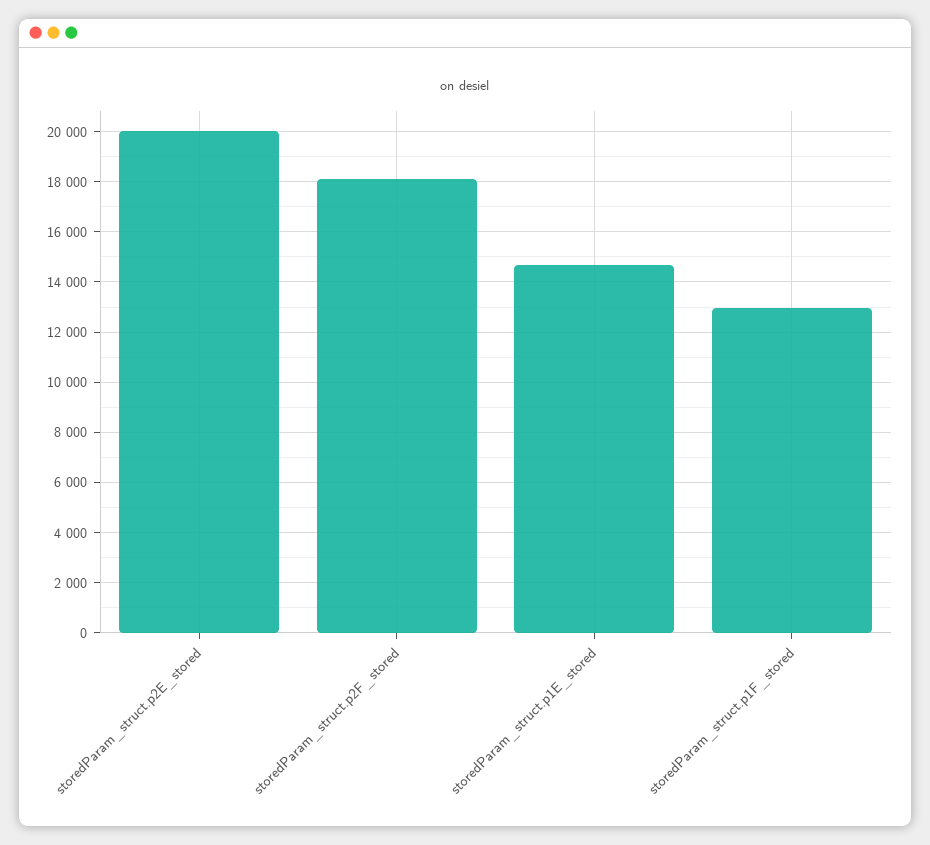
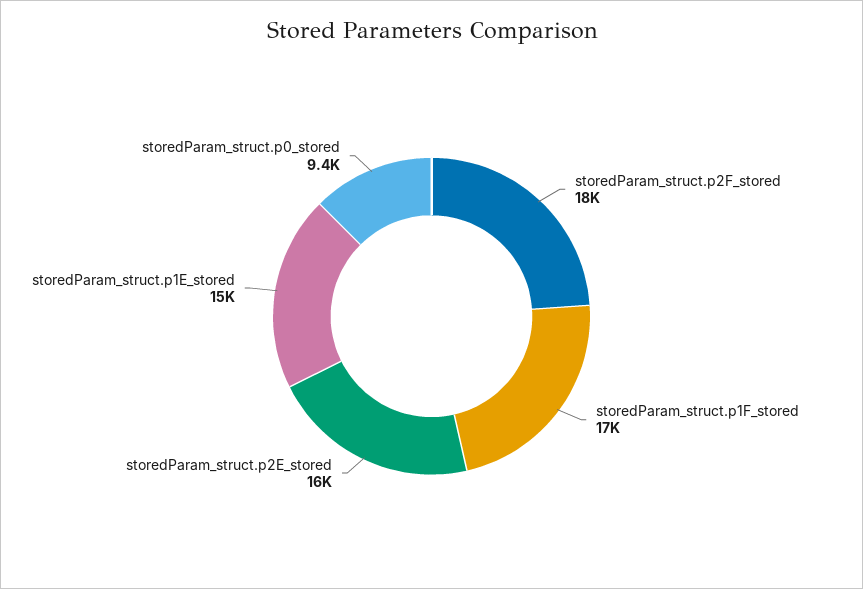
  {
-   "storedParam_struct.p2E_stored": 20000,
+   "storedParam_struct.p2E_stored": 16000,
    "storedParam_struct.p2F_stored": 18000,
    "storedParam_struct.p1E_stored": 15000,
-   "storedParam_struct.p1F_stored": 13000
+   "storedParam_struct.p1F_stored": 17000,
+   "storedParam_struct.p0_stored": 9400
  }

